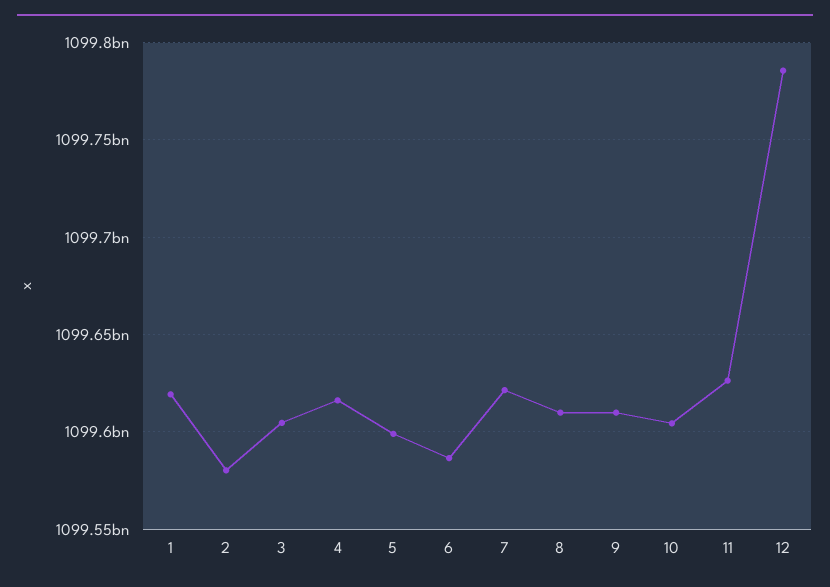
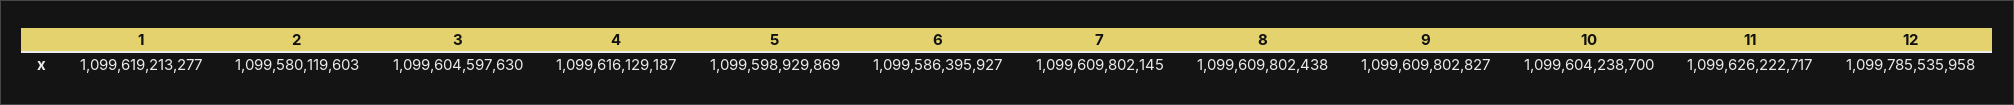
  {
    "1": 1099619213277,
    "2": 1099580119603,
    "3": 1099604597630,
    "4": 1099616129187,
    "5": 1099598929869,
    "6": 1099586395927,
-   "7": 1099620000000,
+   "7": 1099609802145,
    "8": 1099609802438,
    "9": 1099609802827,
    "10": 1099604238700,
    "11": 1099626222717,
    "12": 1099785535958
  }

